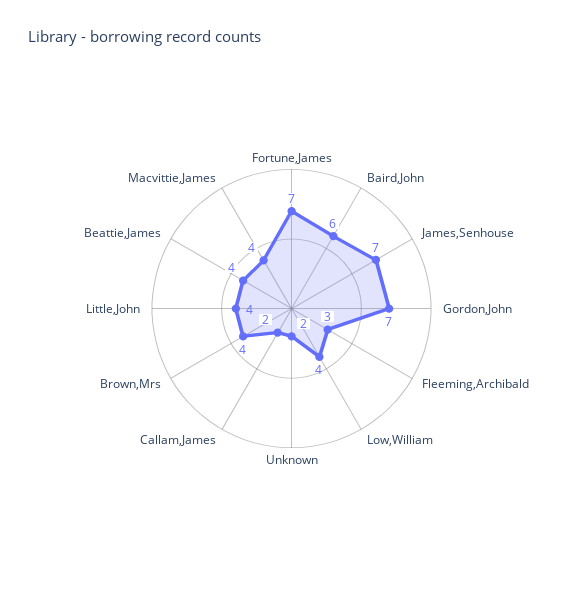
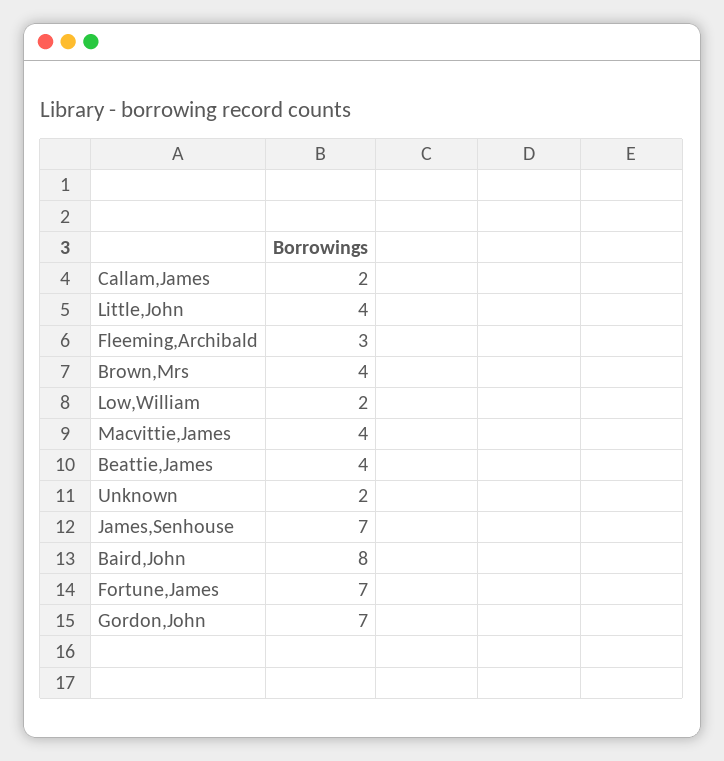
  {
    "Fortune,James": 7,
-   "Baird,John": 6,
+   "Baird,John": 8,
    "James,Senhouse": 7,
    "Gordon,John": 7,
    "Fleeming,Archibald": 3,
-   "Low,William": 4,
+   "Low,William": 2,
    "Unknown": 2,
    "Callam,James": 2,
    "Brown,Mrs": 4,
    "Little,John": 4,
    "Beattie,James": 4,
    "Macvittie,James": 4
  }

